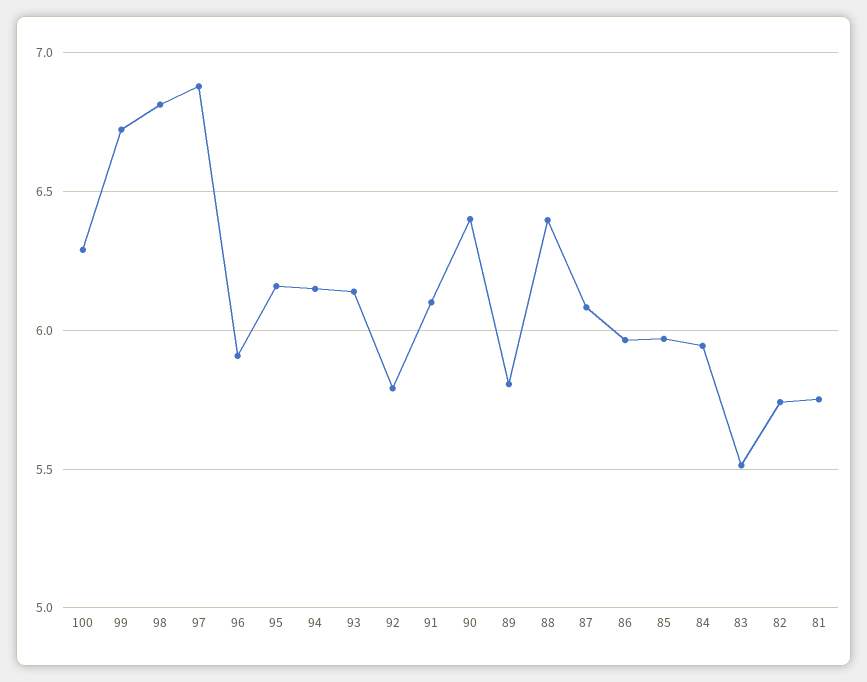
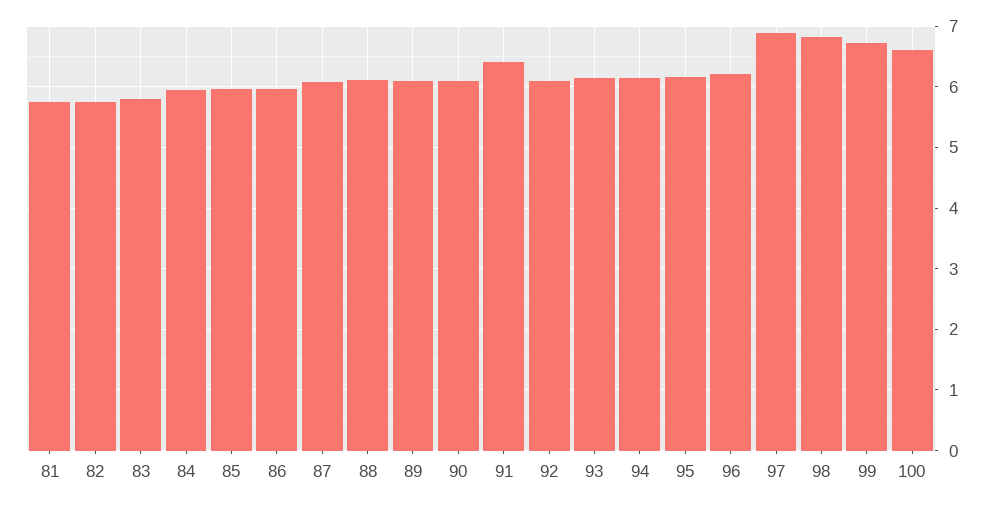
  {
-   "100": 6.3,
+   "100": 6.6,
    "99": 6.7,
    "98": 6.8,
    "97": 6.9,
-   "96": 5.9,
+   "96": 6.2,
    "95": 6.15,
    "94": 6.15,
    "93": 6.15,
-   "92": 5.8,
+   "92": 6.1,
-   "91": 6.1,
+   "91": 6.4,
-   "90": 6.4,
+   "90": 6.1,
-   "89": 5.8,
+   "89": 6.1,
-   "88": 6.4,
+   "88": 6.1,
    "87": 6.1,
    "86": 5.95,
    "85": 5.95,
    "84": 5.95,
-   "83": 5.5,
+   "83": 5.8,
    "82": 5.75,
    "81": 5.75
  }

